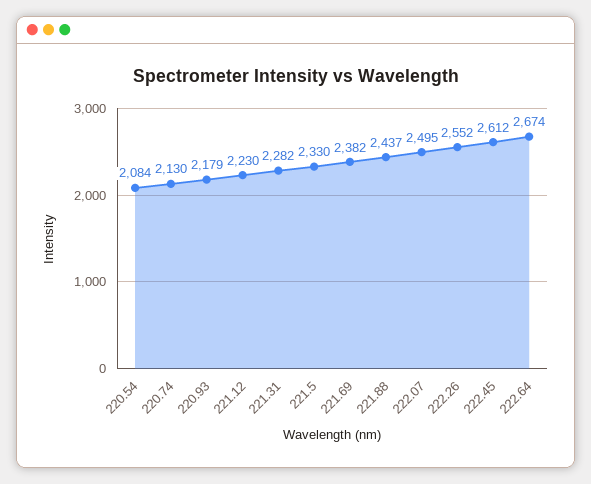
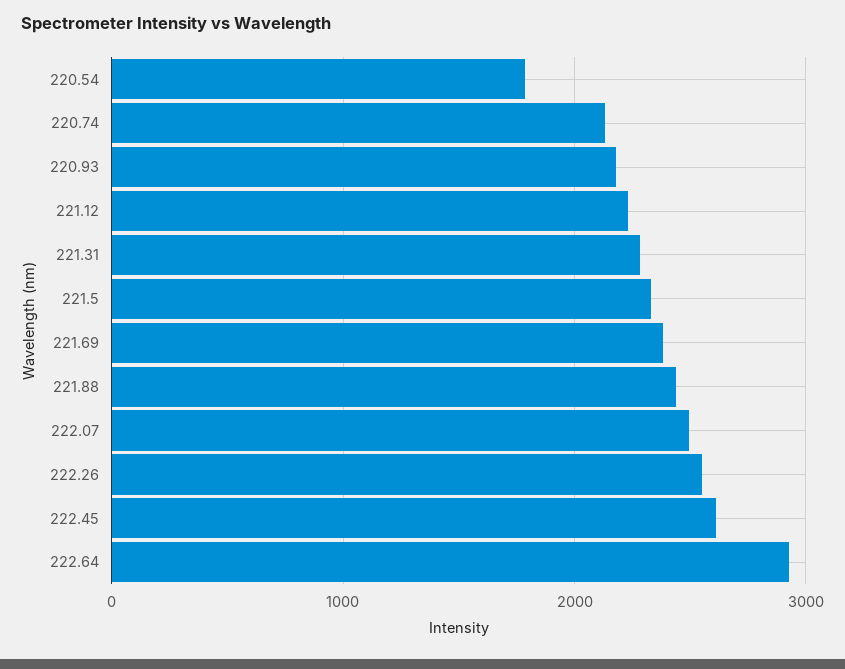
  {
-   "220.54": 2084,
+   "220.54": 1800,
    "220.74": 2130,
    "220.93": 2179,
    "221.12": 2230,
    "221.31": 2282,
    "221.5": 2330,
    "221.69": 2382,
    "221.88": 2437,
    "222.07": 2495,
    "222.26": 2552,
    "222.45": 2612,
-   "222.64": 2674
+   "222.64": 2900
  }

